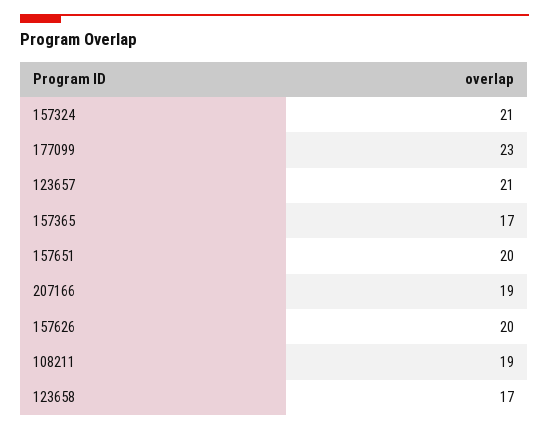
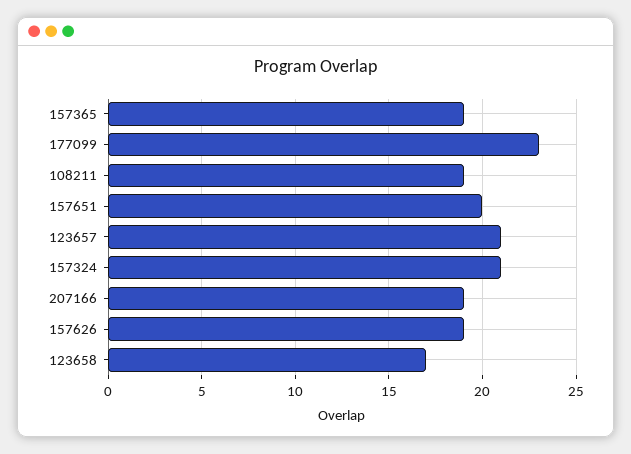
  {
    "157324": 21,
    "177099": 23,
    "123657": 21,
-   "157365": 17,
+   "157365": 19,
    "157651": 20,
    "207166": 19,
-   "157626": 20,
+   "157626": 19,
    "108211": 19,
    "123658": 17
  }

